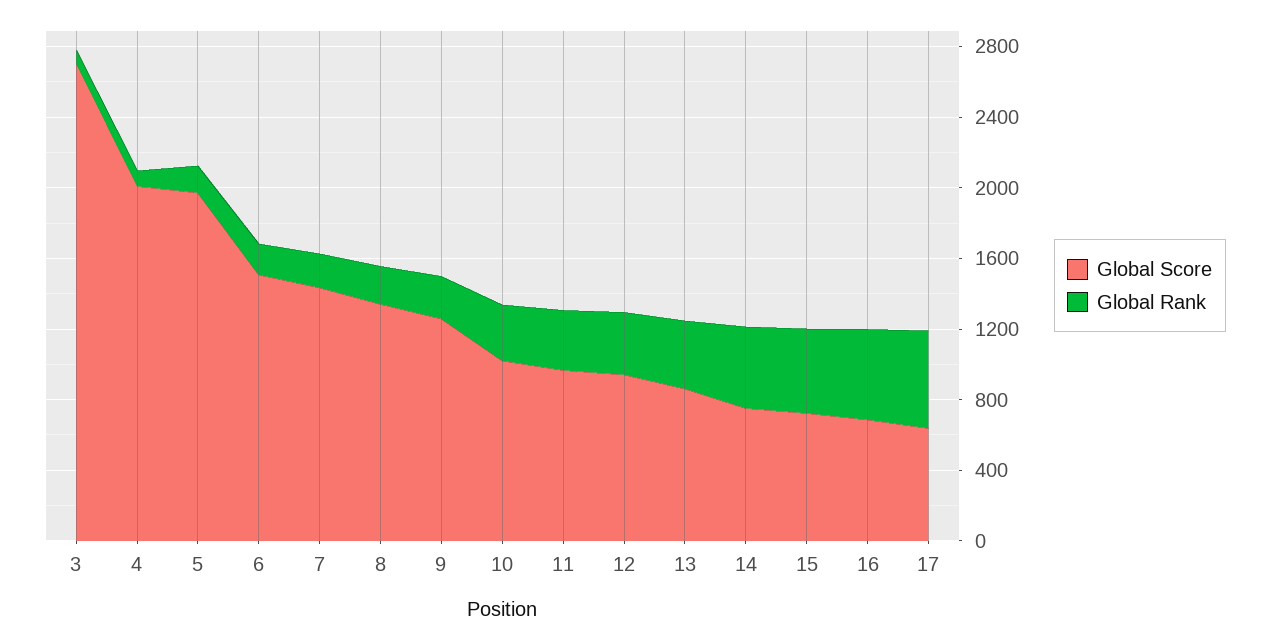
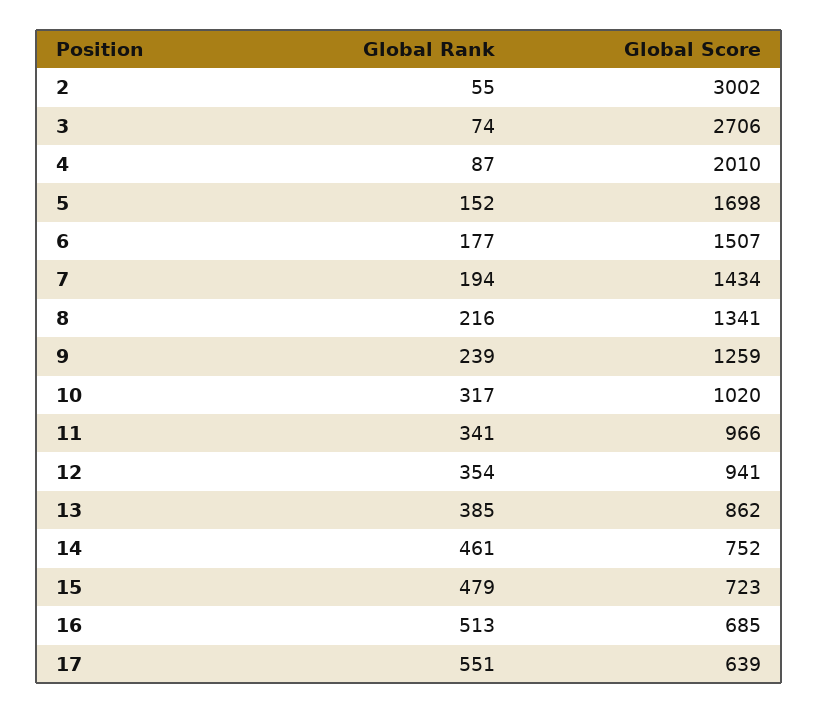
  {
    "Global Score": {
      "3": 2706,
      "4": 2010,
-     "5": 2000,
+     "5": 1698,
      "6": 1507,
      "7": 1434,
      "8": 1341,
      "9": 1259,
      "10": 1020,
      "11": 966,
      "12": 941,
      "13": 862,
      "14": 752,
      "15": 723,
      "16": 685,
-     "17": 639
+     "17": 639,
+     "2": 3002
    },
    "Global Rank": {
      "3": 74,
      "4": 87,
      "5": 152,
      "6": 177,
      "7": 194,
      "8": 216,
      "9": 239,
      "10": 317,
      "11": 341,
      "12": 354,
      "13": 385,
      "14": 461,
      "15": 479,
      "16": 513,
-     "17": 551
+     "17": 551,
+     "2": 55
    }
  }

